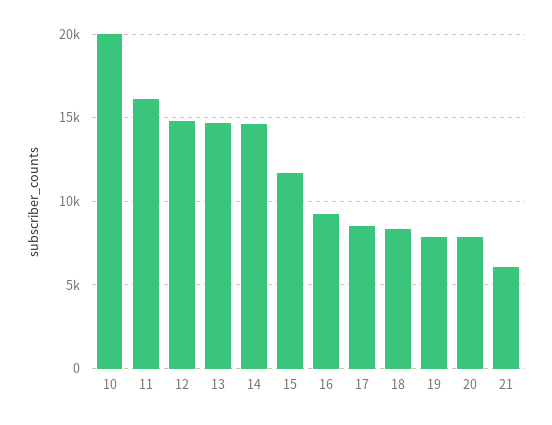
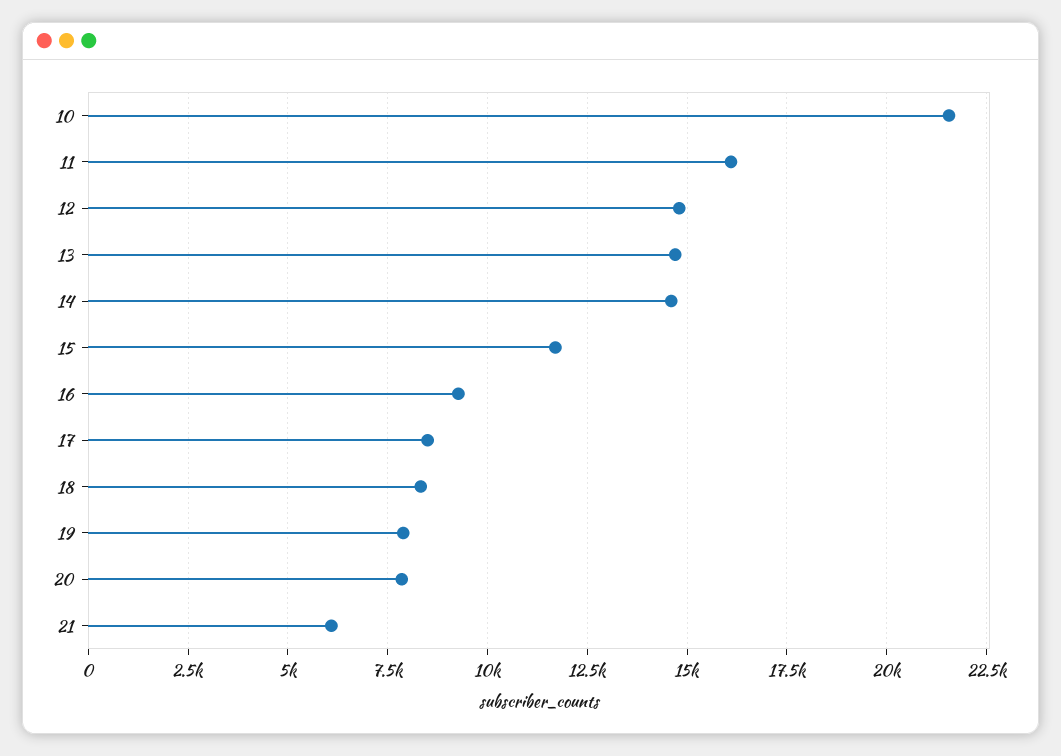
  {
-   "10": 20000,
+   "10": 21500,
    "11": 16000,
    "12": 14750,
    "13": 14750,
    "14": 14500,
    "15": 11750,
    "16": 9250,
    "17": 8500,
    "18": 8250,
    "19": 8000,
    "20": 7750,
    "21": 6000
  }

